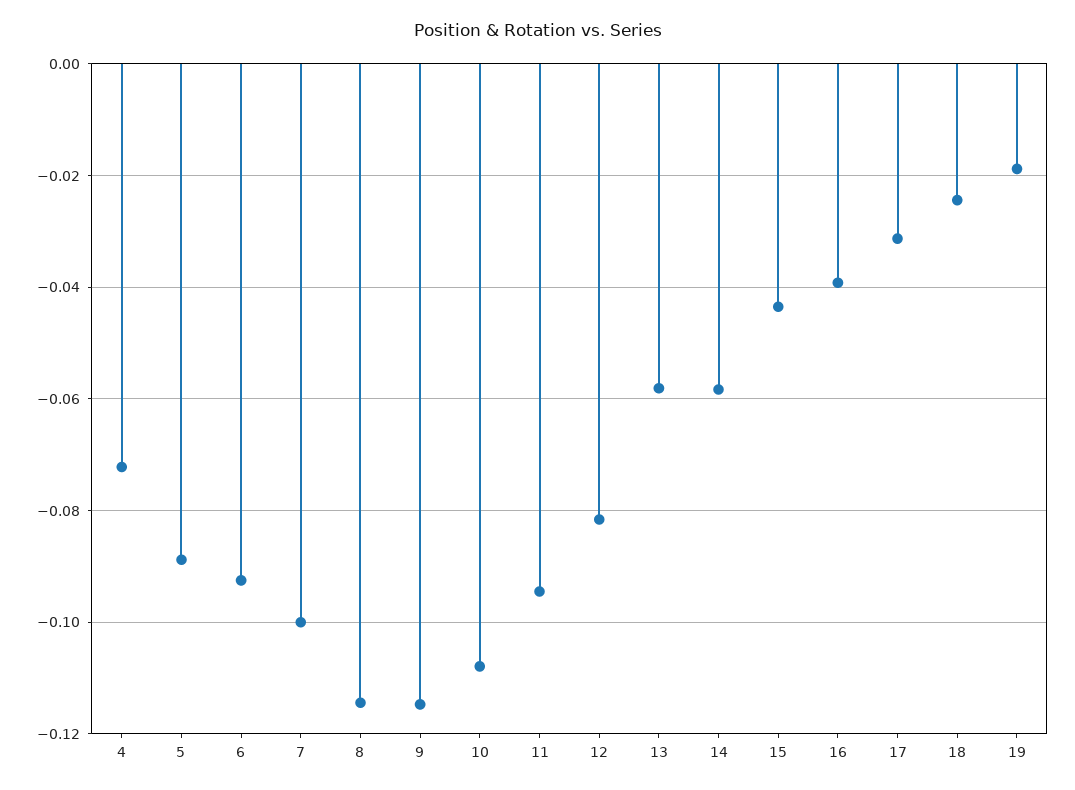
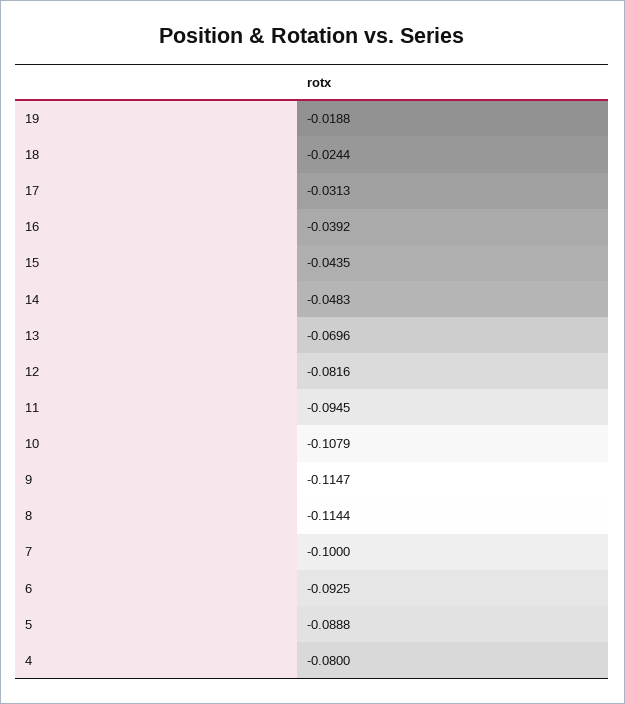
  {
-   "4": -0.072,
+   "4": -0.08,
    "5": -0.0888,
    "6": -0.0925,
    "7": -0.1,
    "8": -0.1144,
    "9": -0.1147,
    "10": -0.1079,
    "11": -0.0945,
    "12": -0.0816,
-   "13": -0.058,
+   "13": -0.0696,
-   "14": -0.058,
+   "14": -0.0483,
    "15": -0.0435,
    "16": -0.0392,
    "17": -0.0313,
    "18": -0.0244,
    "19": -0.0188
  }

